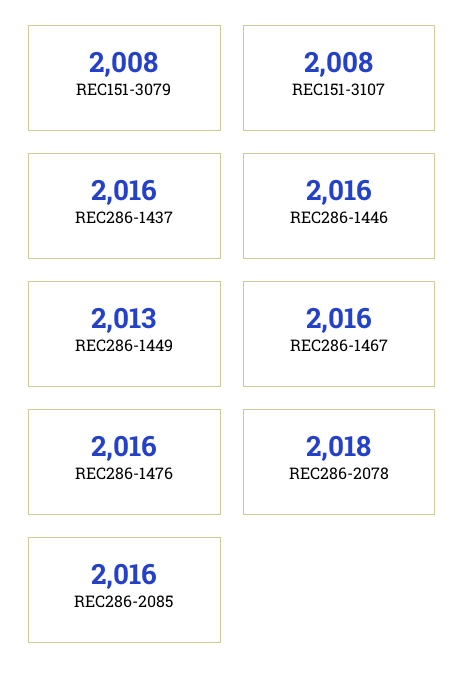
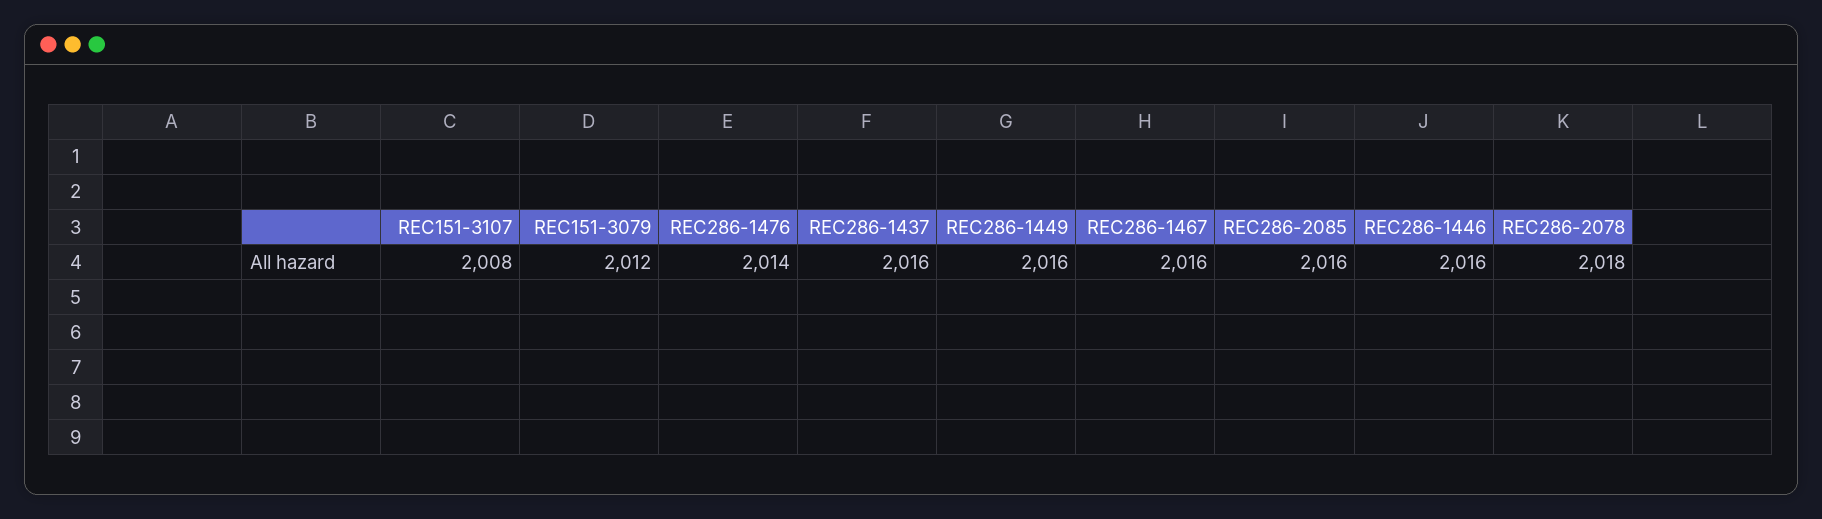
  {
-   "REC151-3079": 2008,
+   "REC151-3079": 2012,
    "REC151-3107": 2008,
    "REC286-1437": 2016,
    "REC286-1446": 2016,
-   "REC286-1449": 2013,
+   "REC286-1449": 2016,
    "REC286-1467": 2016,
-   "REC286-1476": 2016,
+   "REC286-1476": 2014,
    "REC286-2078": 2018,
    "REC286-2085": 2016
  }

